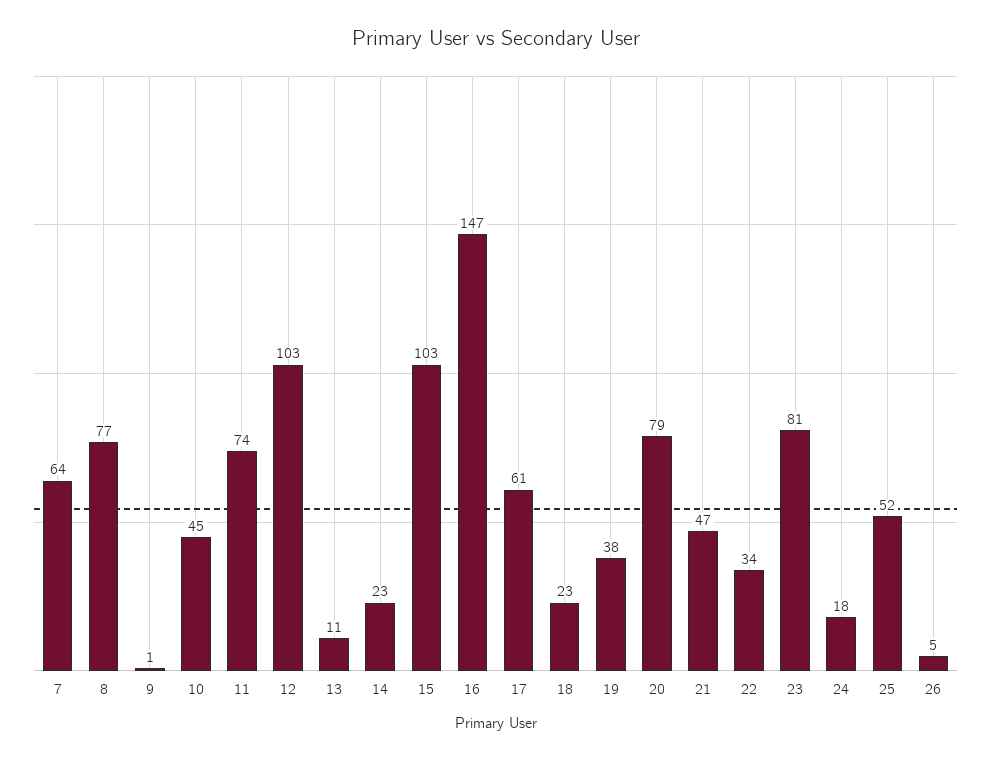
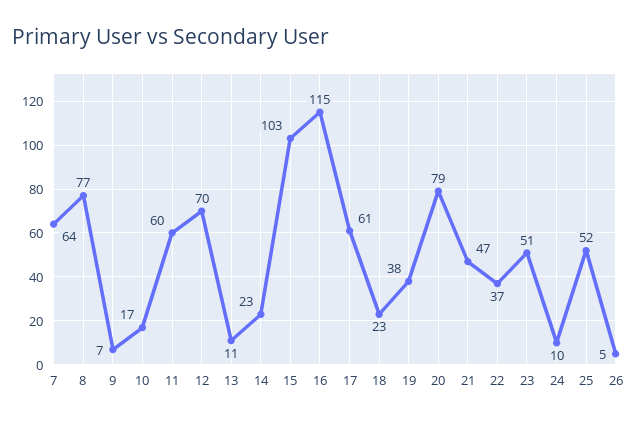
  {
    "7": 64,
    "8": 77,
-   "9": 1,
+   "9": 7,
-   "10": 45,
+   "10": 17,
-   "11": 74,
+   "11": 60,
-   "12": 103,
+   "12": 70,
    "13": 11,
    "14": 23,
    "15": 103,
-   "16": 147,
+   "16": 115,
    "17": 61,
    "18": 23,
    "19": 38,
    "20": 79,
    "21": 47,
-   "22": 34,
+   "22": 37,
-   "23": 81,
+   "23": 51,
-   "24": 18,
+   "24": 10,
    "25": 52,
    "26": 5
  }

